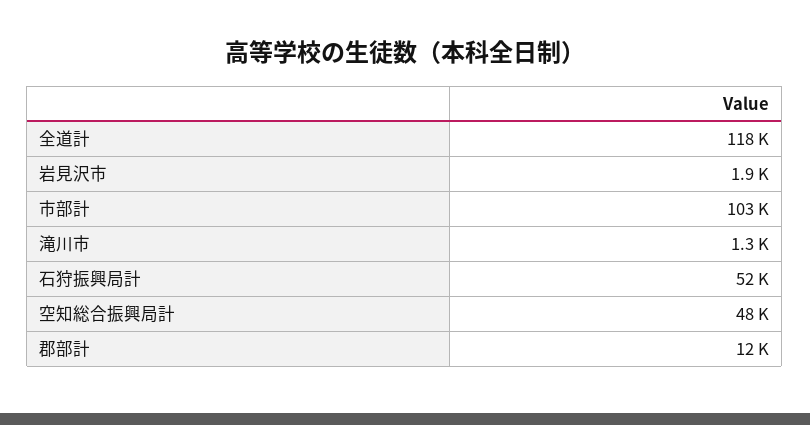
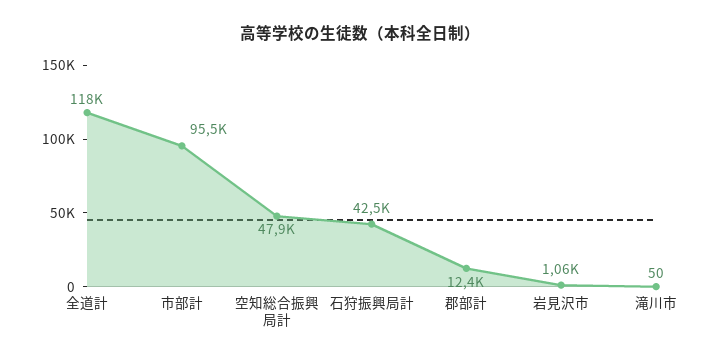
  {
    "全道計": 118000,
-   "岩見沢市": 1900,
+   "岩見沢市": 1060,
-   "市部計": 103000,
+   "市部計": 95500,
-   "滝川市": 1300,
+   "滝川市": 50,
-   "石狩振興局計": 52000,
+   "石狩振興局計": 42500,
    "空知総合振興局計": 47900,
    "郡部計": 12400
  }

